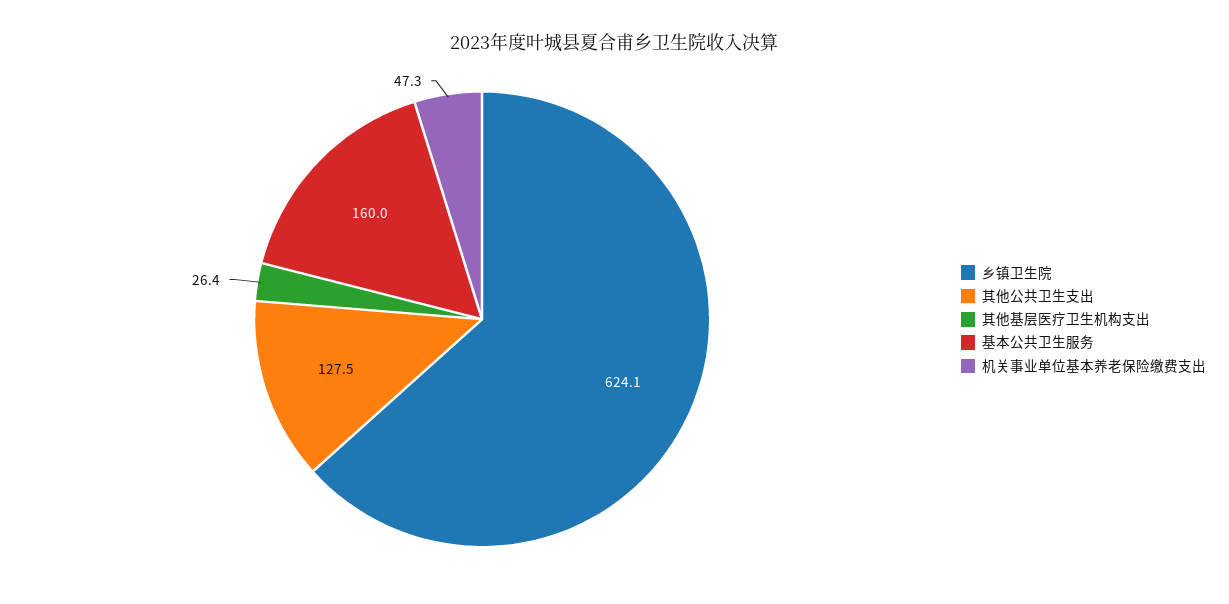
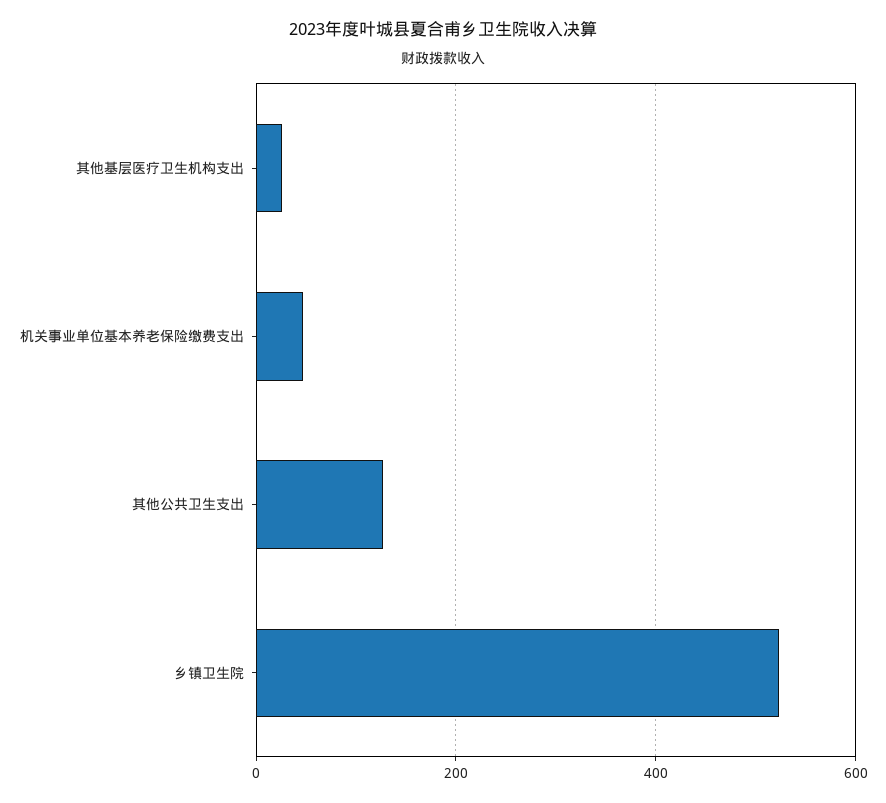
  {
-   "乡镇卫生院": 624.1,
+   "乡镇卫生院": 520,
    "其他公共卫生支出": 127.5,
    "其他基层医疗卫生机构支出": 26.4,
-   "基本公共卫生服务": 160,
    "机关事业单位基本养老保险缴费支出": 47.3
  }

